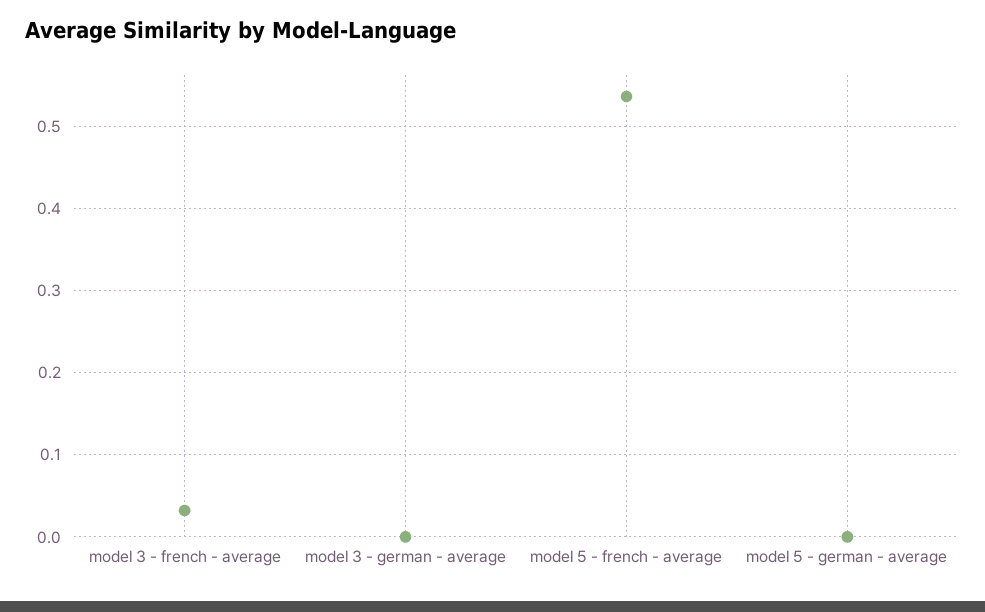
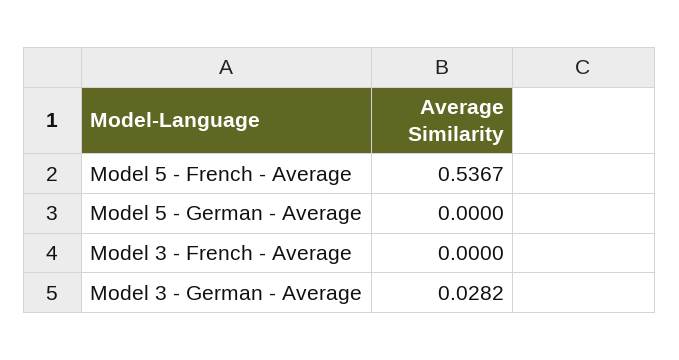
  {
-   "model 3 - french - average": 0.03,
+   "model 3 - french - average": 0,
-   "model 3 - german - average": 0,
+   "model 3 - german - average": 0.0282,
    "model 5 - french - average": 0.5367,
    "model 5 - german - average": 0
  }

